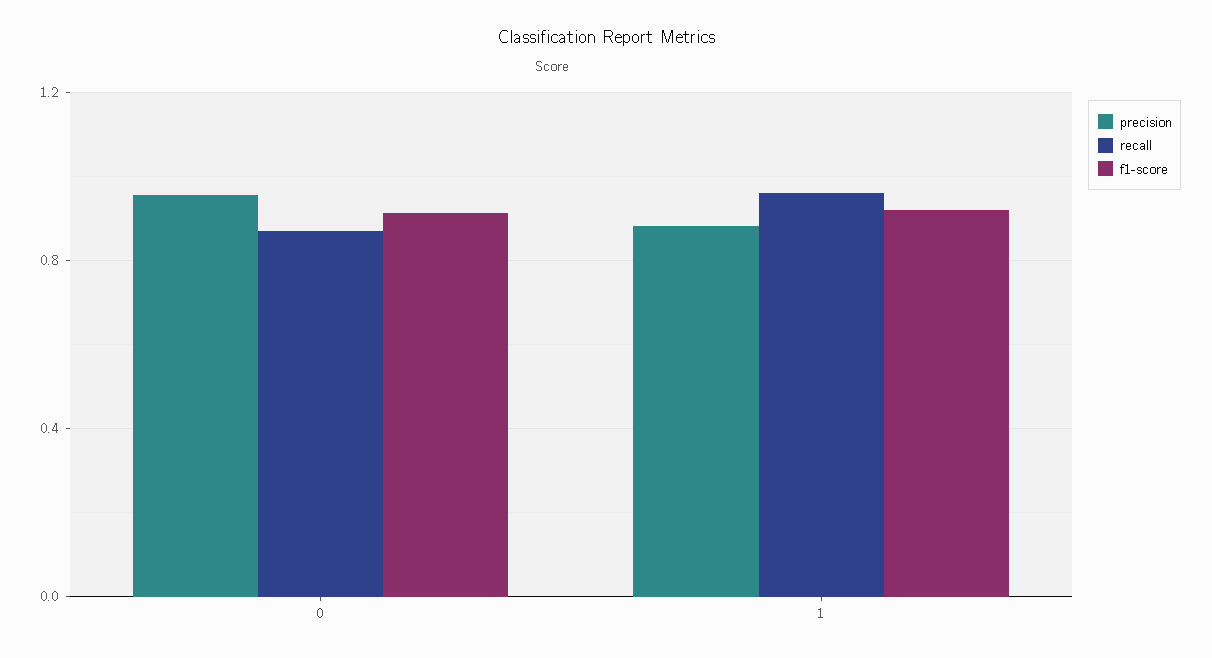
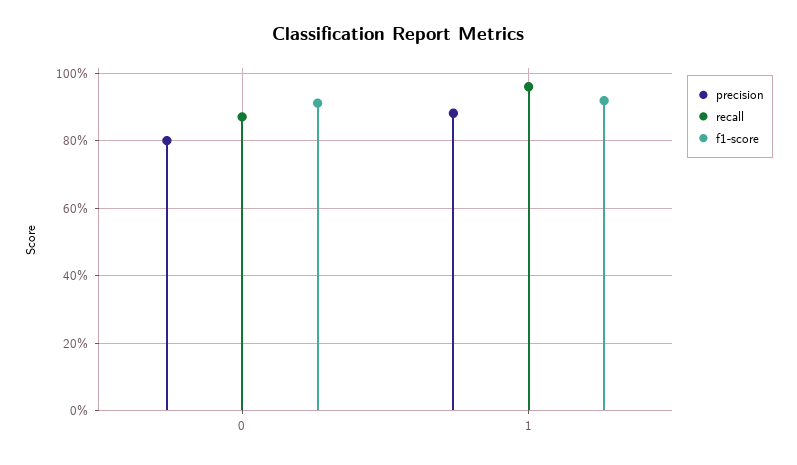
  {
    "precision": {
-     "0": 0.95,
+     "0": 0.8,
      "1": 0.88
    },
    "recall": {
      "0": 0.88,
      "1": 0.96
    },
    "f1-score": {
      "0": 0.92,
      "1": 0.92
    }
  }

